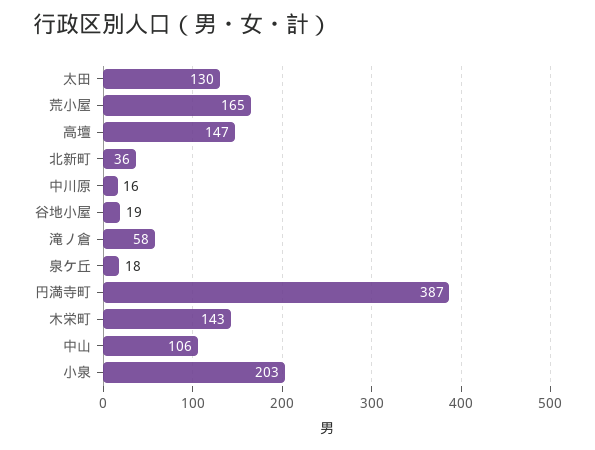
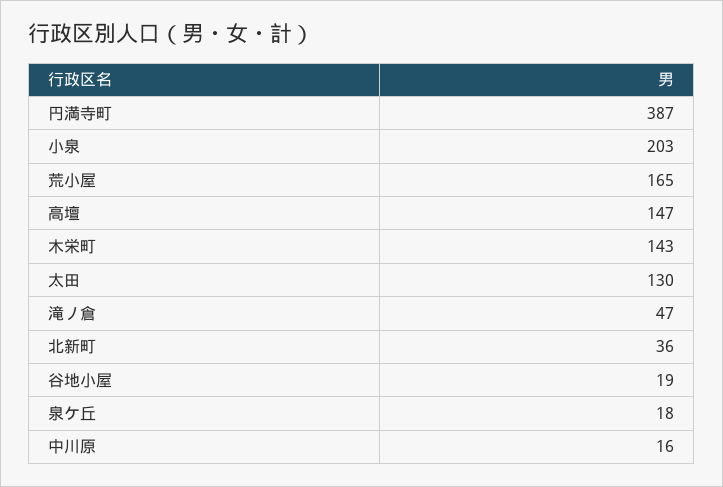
  {
    "太田": 130,
    "荒小屋": 165,
    "高壇": 147,
    "北新町": 36,
    "中川原": 16,
    "谷地小屋": 19,
-   "滝ノ倉": 58,
+   "滝ノ倉": 47,
    "泉ケ丘": 18,
    "円満寺町": 387,
    "木栄町": 143,
-   "中山": 106,
    "小泉": 203
  }

